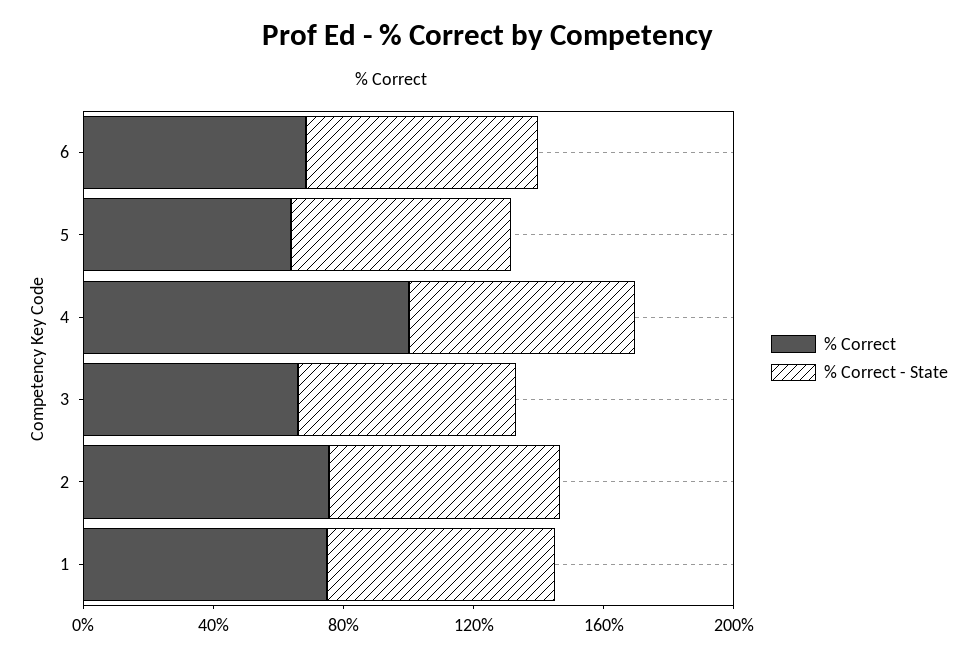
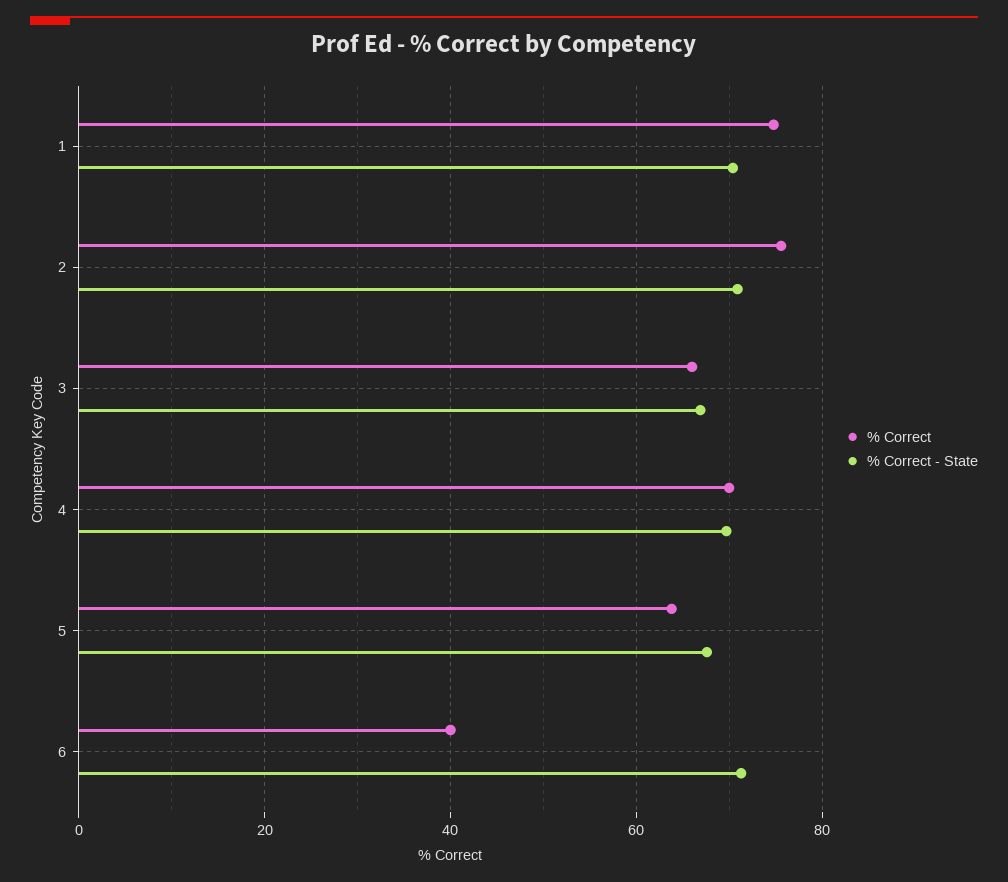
  {
    "% Correct": {
-     "6": 70,
+     "6": 40,
      "5": 64,
-     "4": 100,
+     "4": 70,
      "3": 66,
      "2": 76,
      "1": 74
    },
    "% Correct - State": {
      "6": 72,
      "5": 68,
      "4": 70,
      "3": 66,
      "2": 70,
      "1": 70
    }
  }

